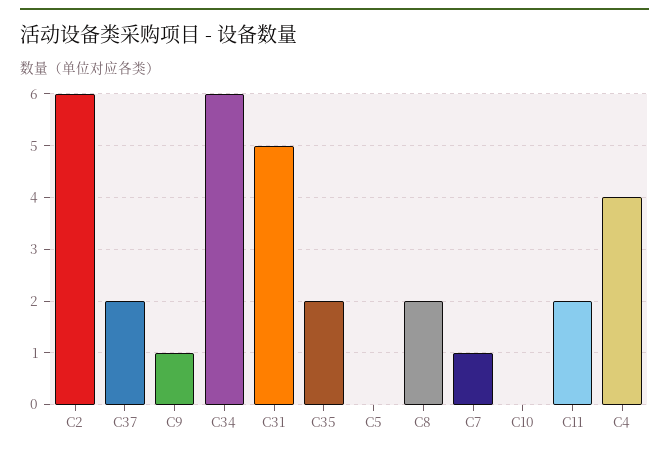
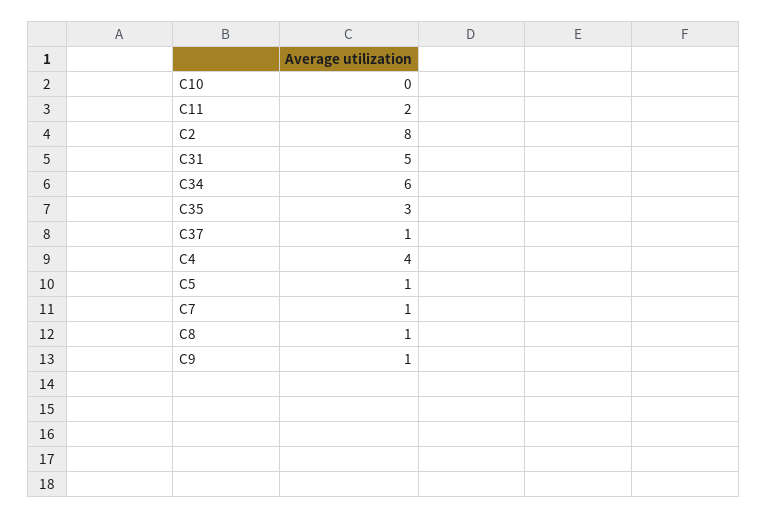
  {
-   "C2": 6,
+   "C2": 8,
-   "C37": 2,
+   "C37": 1,
    "C9": 1,
    "C34": 6,
    "C31": 5,
-   "C35": 2,
+   "C35": 3,
-   "C5": 0,
+   "C5": 1,
-   "C8": 2,
+   "C8": 1,
    "C7": 1,
    "C10": 0,
    "C11": 2,
    "C4": 4
  }

